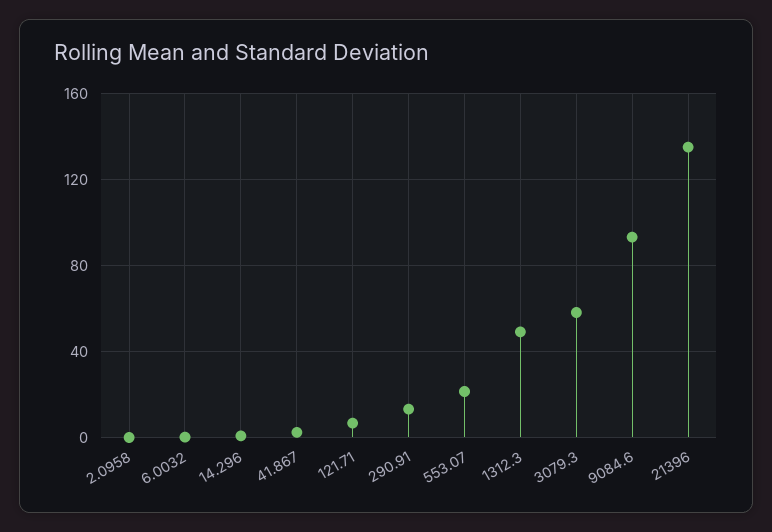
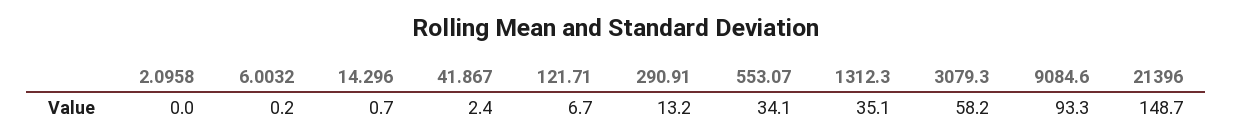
  {
    "2.0958": 0,
    "6.0032": 0.2,
    "14.296": 0.7,
    "41.867": 2.4,
    "121.71": 6.7,
    "290.91": 13.2,
-   "553.07": 20,
+   "553.07": 34.1,
-   "1312.3": 50,
+   "1312.3": 35.1,
    "3079.3": 58.2,
    "9084.6": 93.3,
-   "21396": 135
+   "21396": 148.7
  }

